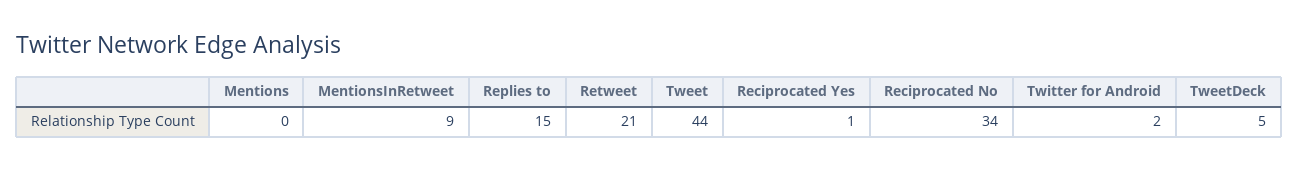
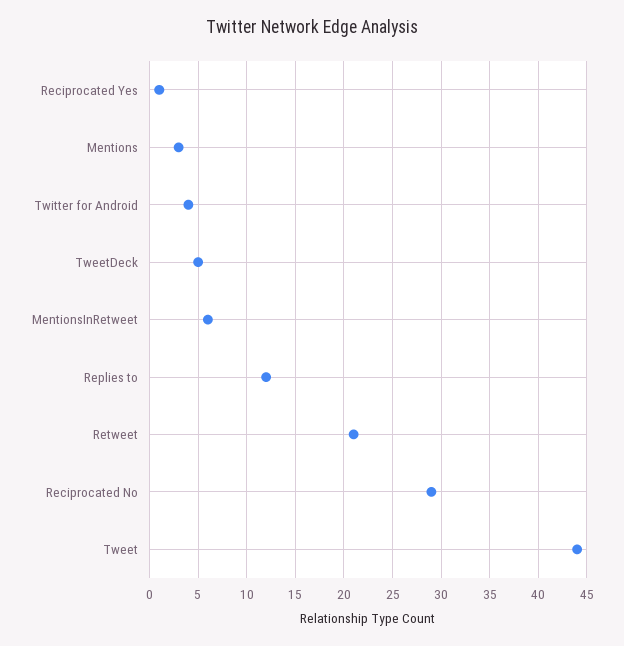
  {
-   "Mentions": 0,
+   "Mentions": 3,
-   "MentionsInRetweet": 9,
+   "MentionsInRetweet": 6,
-   "Replies to": 15,
+   "Replies to": 12,
    "Retweet": 21,
    "Tweet": 44,
    "Reciprocated Yes": 1,
-   "Reciprocated No": 34,
+   "Reciprocated No": 29,
-   "Twitter for Android": 2,
+   "Twitter for Android": 4,
    "TweetDeck": 5
  }

